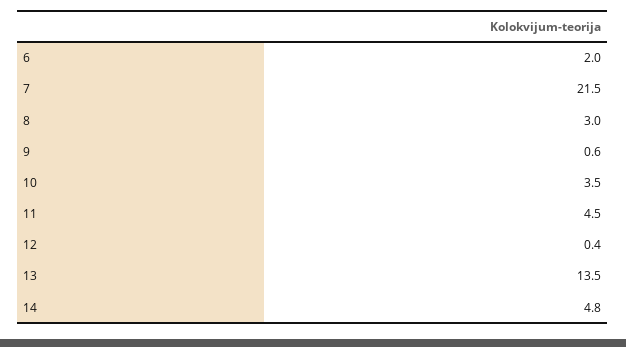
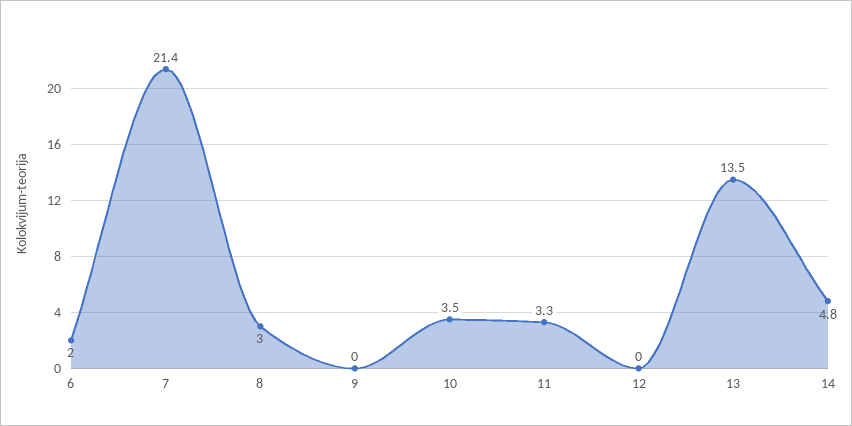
  {
    "6": 2,
-   "7": 21.5,
+   "7": 21.4,
    "8": 3,
-   "9": 0.6,
+   "9": 0,
    "10": 3.5,
-   "11": 4.5,
+   "11": 3.3,
-   "12": 0.4,
+   "12": 0,
    "13": 13.5,
    "14": 4.8
  }

